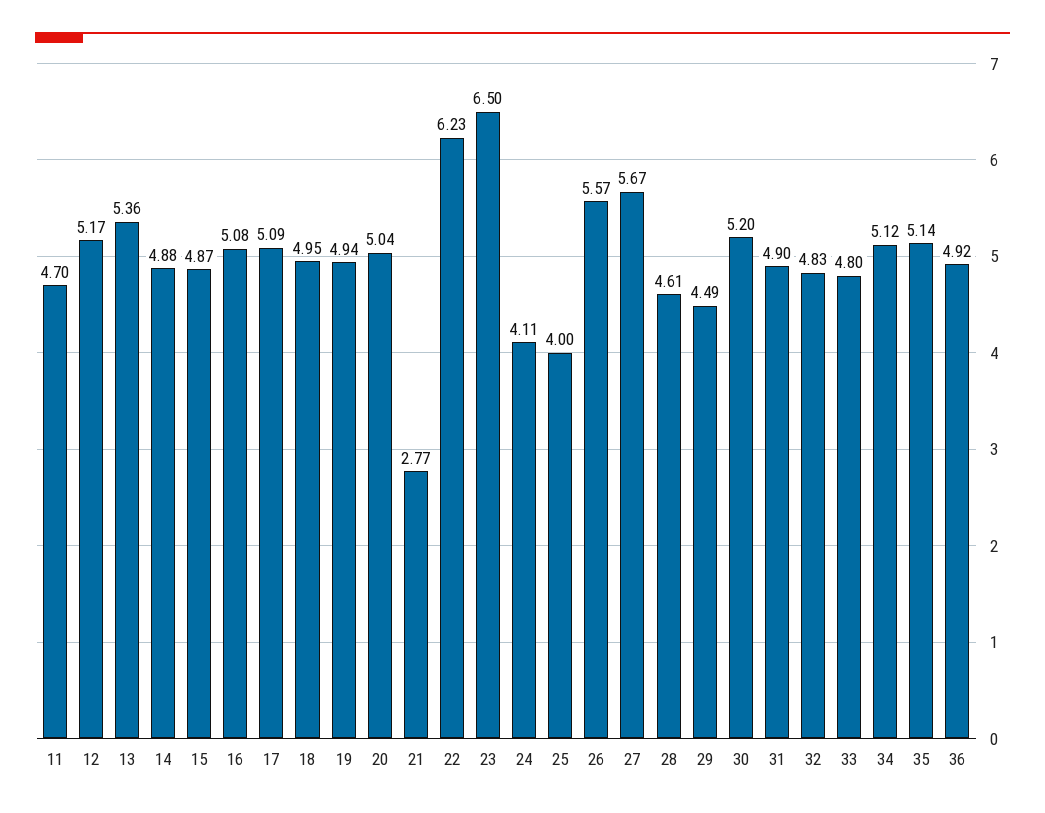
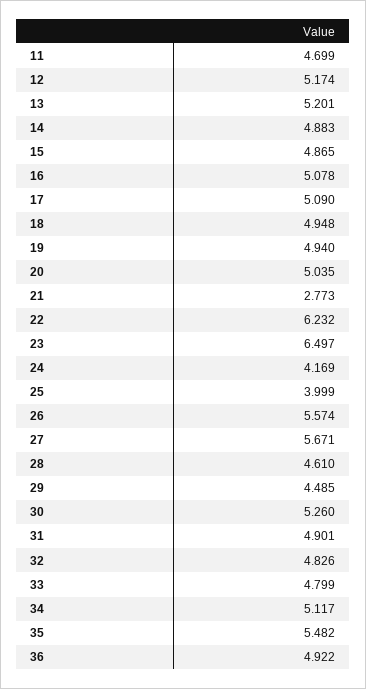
  {
    "11": 4.699,
    "12": 5.174,
-   "13": 5.36,
+   "13": 5.201,
    "14": 4.883,
    "15": 4.865,
    "16": 5.078,
    "17": 5.09,
    "18": 4.948,
    "19": 4.94,
    "20": 5.035,
    "21": 2.773,
    "22": 6.232,
    "23": 6.497,
-   "24": 4.11,
+   "24": 4.169,
    "25": 3.999,
    "26": 5.574,
    "27": 5.671,
    "28": 4.61,
    "29": 4.485,
-   "30": 5.2,
+   "30": 5.26,
    "31": 4.901,
    "32": 4.826,
    "33": 4.799,
    "34": 5.117,
-   "35": 5.14,
+   "35": 5.482,
    "36": 4.922
  }

